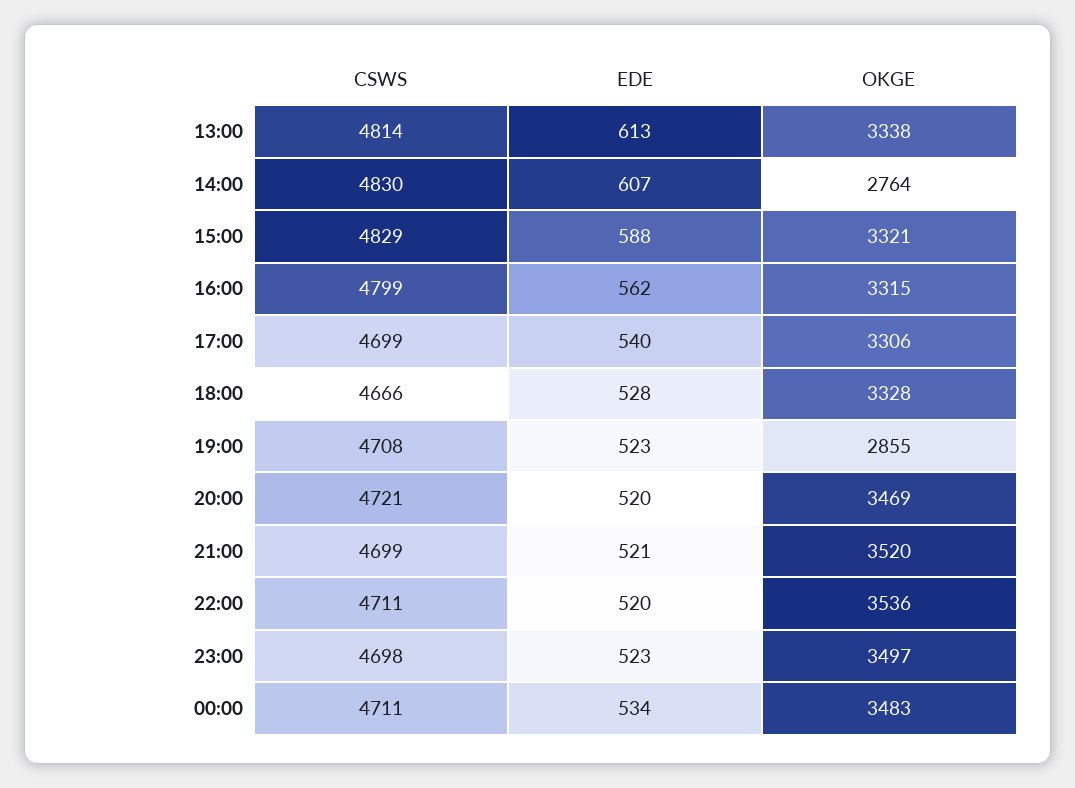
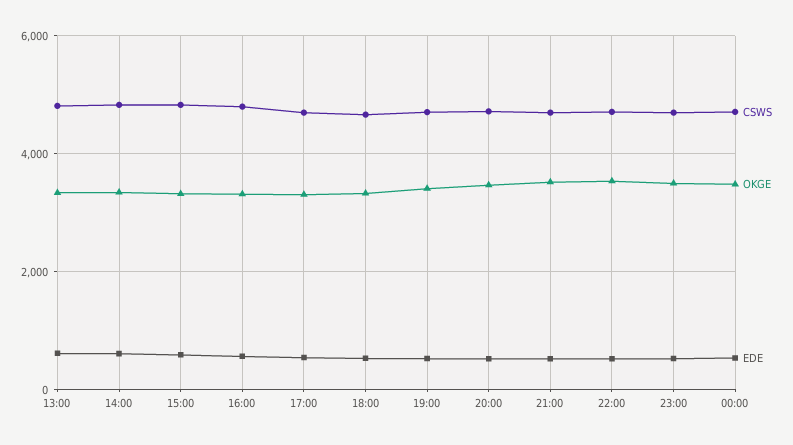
  {
    "CSWS": {
      "13:00": 4814,
      "14:00": 4830,
      "15:00": 4829,
      "16:00": 4799,
      "17:00": 4699,
      "18:00": 4666,
      "19:00": 4708,
      "20:00": 4721,
      "21:00": 4699,
      "22:00": 4711,
      "23:00": 4698,
      "00:00": 4711
    },
    "EDE": {
      "13:00": 613,
      "14:00": 607,
      "15:00": 588,
      "16:00": 562,
      "17:00": 540,
      "18:00": 528,
      "19:00": 523,
      "20:00": 520,
      "21:00": 521,
      "22:00": 520,
      "23:00": 523,
      "00:00": 534
    },
    "OKGE": {
      "13:00": 3338,
-     "14:00": 2764,
+     "14:00": 3400,
      "15:00": 3321,
      "16:00": 3315,
      "17:00": 3306,
      "18:00": 3328,
-     "19:00": 2855,
+     "19:00": 3400,
      "20:00": 3469,
      "21:00": 3520,
      "22:00": 3536,
      "23:00": 3497,
      "00:00": 3483
    }
  }

